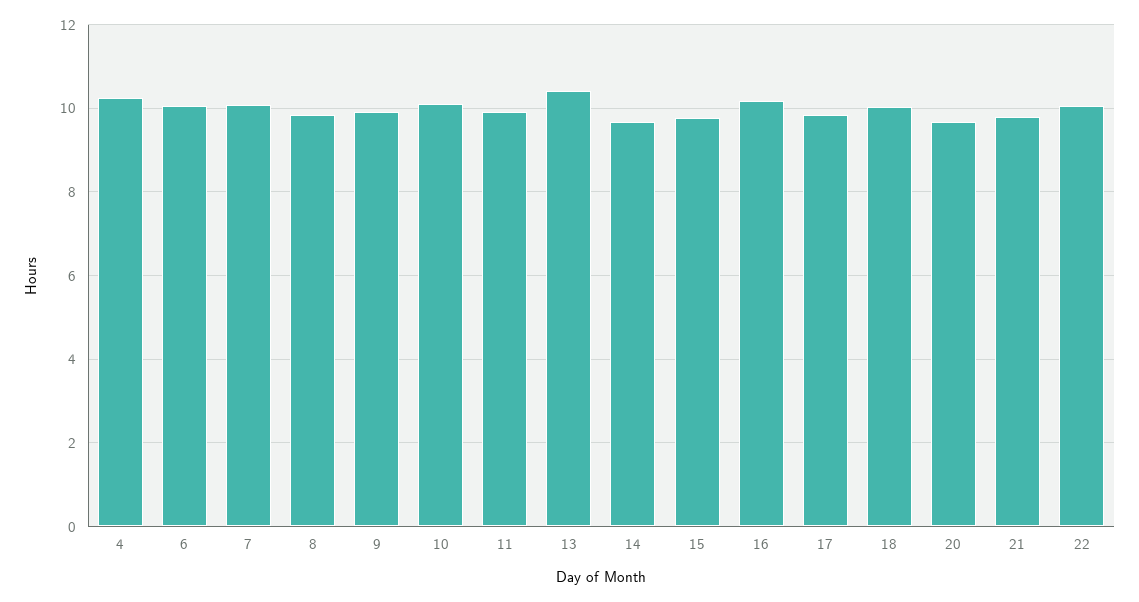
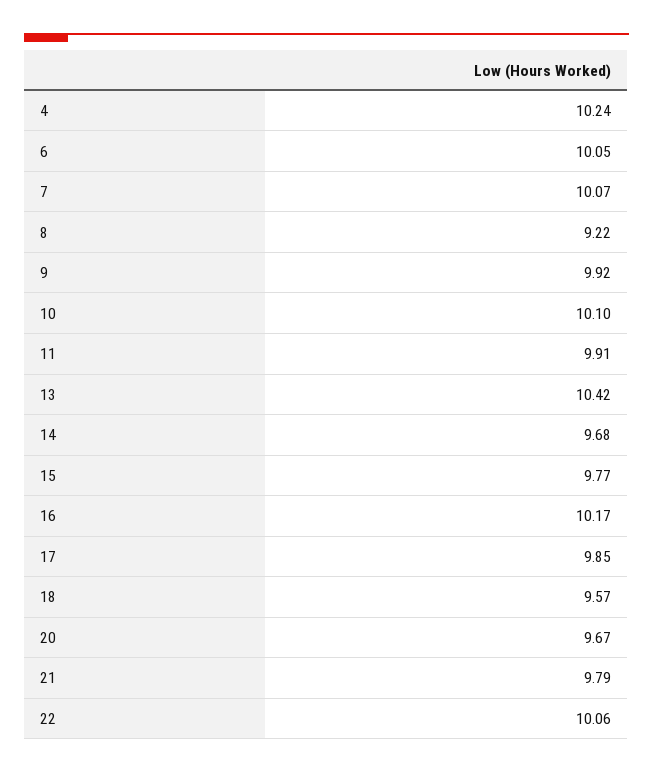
  {
    "4": 10.24,
    "6": 10.05,
    "7": 10.07,
-   "8": 9.8,
+   "8": 9.22,
    "9": 9.92,
    "10": 10.1,
    "11": 9.91,
    "13": 10.42,
    "14": 9.68,
    "15": 9.77,
    "16": 10.17,
    "17": 9.85,
-   "18": 10,
+   "18": 9.57,
    "20": 9.67,
    "21": 9.79,
    "22": 10.06
  }

